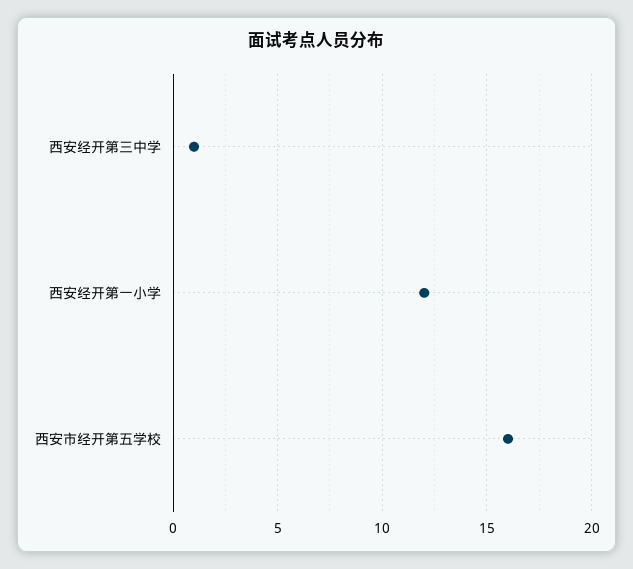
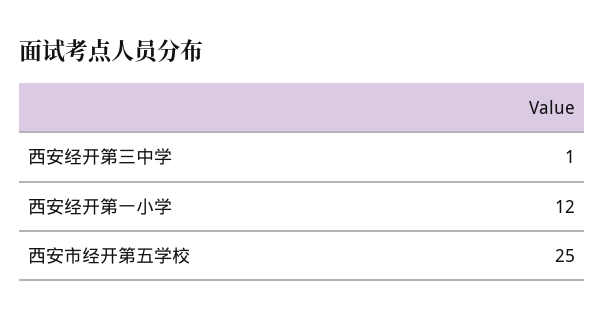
  {
    "西安经开第三中学": 1,
    "西安经开第一小学": 12,
-   "西安市经开第五学校": 16
+   "西安市经开第五学校": 25
  }

